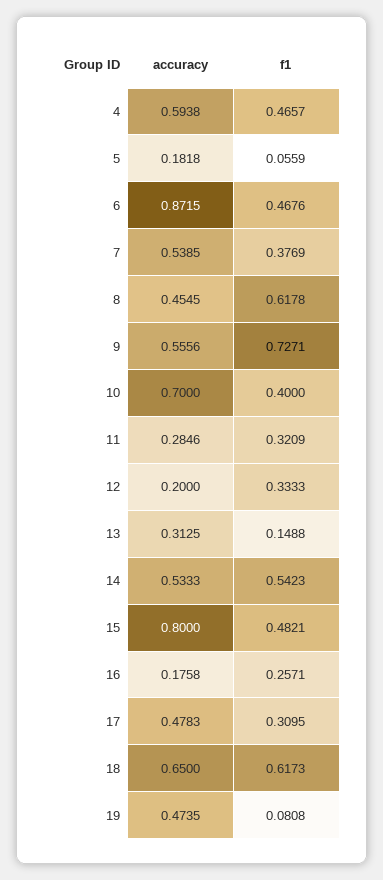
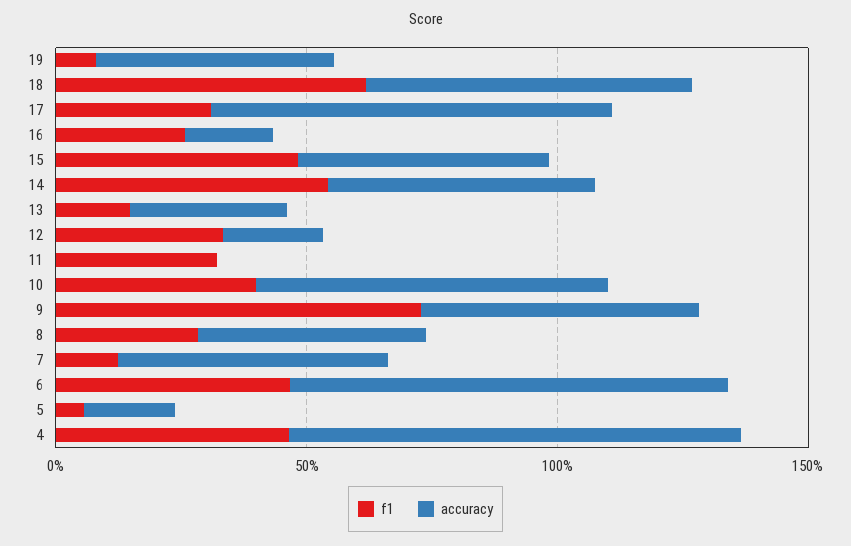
  {
    "accuracy": {
-     "4": 0.5938,
+     "4": 0.9,
      "5": 0.1818,
      "6": 0.8715,
      "7": 0.5385,
      "8": 0.4545,
      "9": 0.5556,
      "10": 0.7,
-     "11": 0.2846,
+     "11": 0,
      "12": 0.2,
      "13": 0.3125,
      "14": 0.5333,
-     "15": 0.8,
+     "15": 0.5,
      "16": 0.1758,
-     "17": 0.4783,
+     "17": 0.8,
      "18": 0.65,
      "19": 0.4735
    },
    "f1": {
      "4": 0.4657,
      "5": 0.0559,
      "6": 0.4676,
-     "7": 0.3769,
+     "7": 0.1,
-     "8": 0.6178,
+     "8": 0.3,
      "9": 0.7271,
      "10": 0.4,
      "11": 0.3209,
      "12": 0.3333,
      "13": 0.1488,
      "14": 0.5423,
      "15": 0.4821,
      "16": 0.2571,
      "17": 0.3095,
      "18": 0.6173,
      "19": 0.0808
    }
  }

